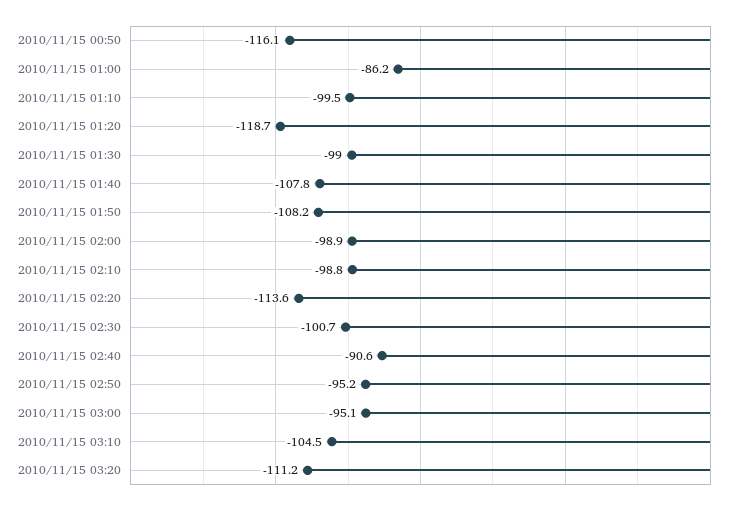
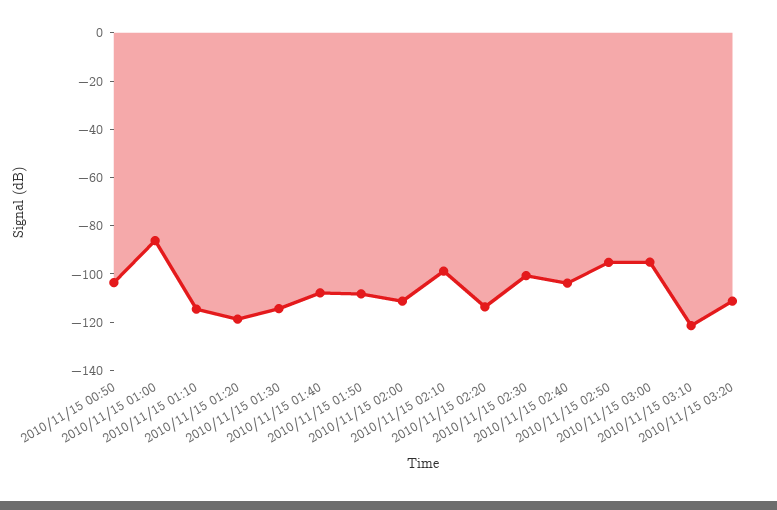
  {
-   "2010/11/15 00:50": -116.1,
+   "2010/11/15 00:50": -105,
    "2010/11/15 01:00": -86.2,
-   "2010/11/15 01:10": -99.5,
+   "2010/11/15 01:10": -115,
    "2010/11/15 01:20": -118.7,
-   "2010/11/15 01:30": -99,
+   "2010/11/15 01:30": -115,
    "2010/11/15 01:40": -107.8,
    "2010/11/15 01:50": -108.2,
-   "2010/11/15 02:00": -98.9,
+   "2010/11/15 02:00": -110,
    "2010/11/15 02:10": -98.8,
    "2010/11/15 02:20": -113.6,
    "2010/11/15 02:30": -100.7,
-   "2010/11/15 02:40": -90.6,
+   "2010/11/15 02:40": -105,
    "2010/11/15 02:50": -95.2,
    "2010/11/15 03:00": -95.1,
-   "2010/11/15 03:10": -104.5,
+   "2010/11/15 03:10": -120,
    "2010/11/15 03:20": -111.2
  }

